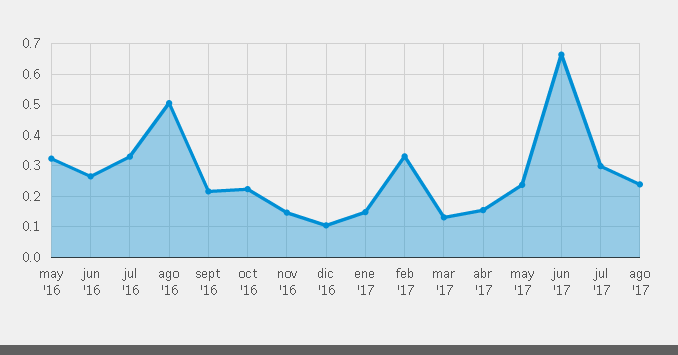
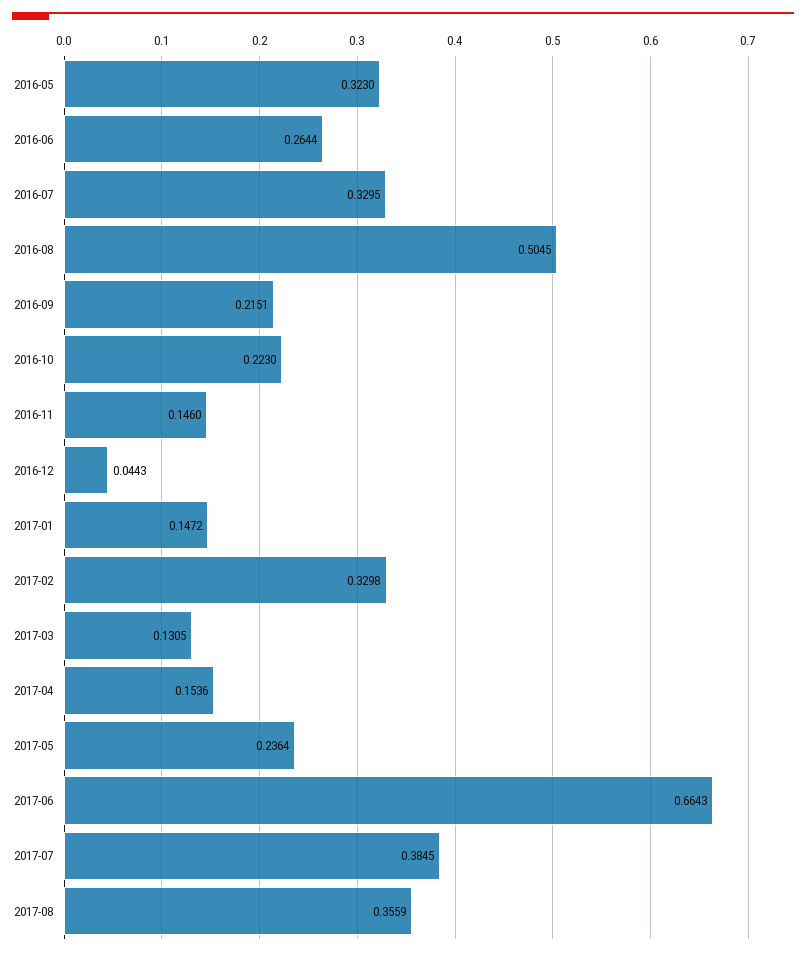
  {
    "may '16": 0.323,
    "jun '16": 0.2644,
    "jul '16": 0.3295,
    "ago '16": 0.5045,
    "sept '16": 0.2151,
    "oct '16": 0.223,
    "nov '16": 0.146,
-   "dic '16": 0.1,
+   "dic '16": 0.0443,
    "ene '17": 0.1472,
    "feb '17": 0.3298,
    "mar '17": 0.1305,
    "abr '17": 0.1536,
    "may '17": 0.2364,
    "jun '17": 0.6643,
-   "jul '17": 0.3,
+   "jul '17": 0.3845,
-   "ago '17": 0.24
+   "ago '17": 0.3559
  }

